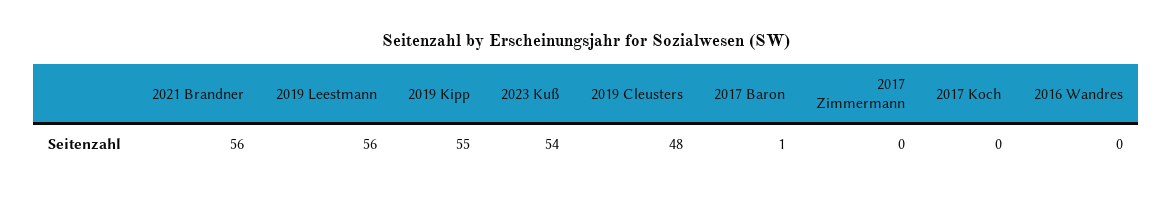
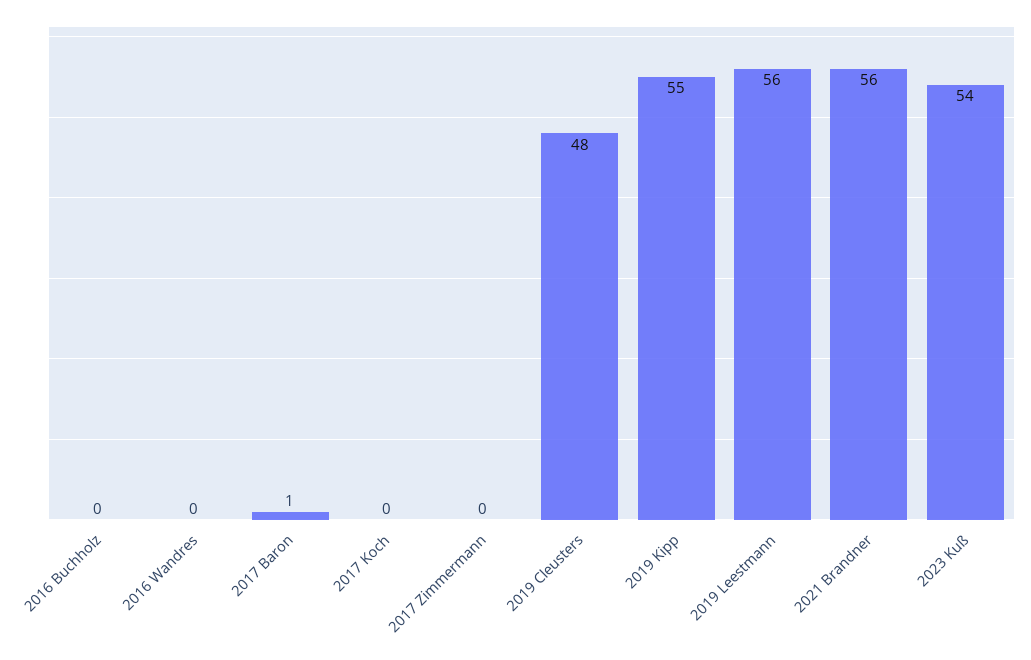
  {
    "2021 Brandner": 56,
    "2019 Leestmann": 56,
    "2019 Kipp": 55,
    "2023 Kuß": 54,
    "2019 Cleusters": 48,
    "2017 Baron": 1,
    "2017 Zimmermann": 0,
    "2017 Koch": 0,
-   "2016 Wandres": 0
+   "2016 Wandres": 0,
+   "2016 Buchholz": 0
  }

